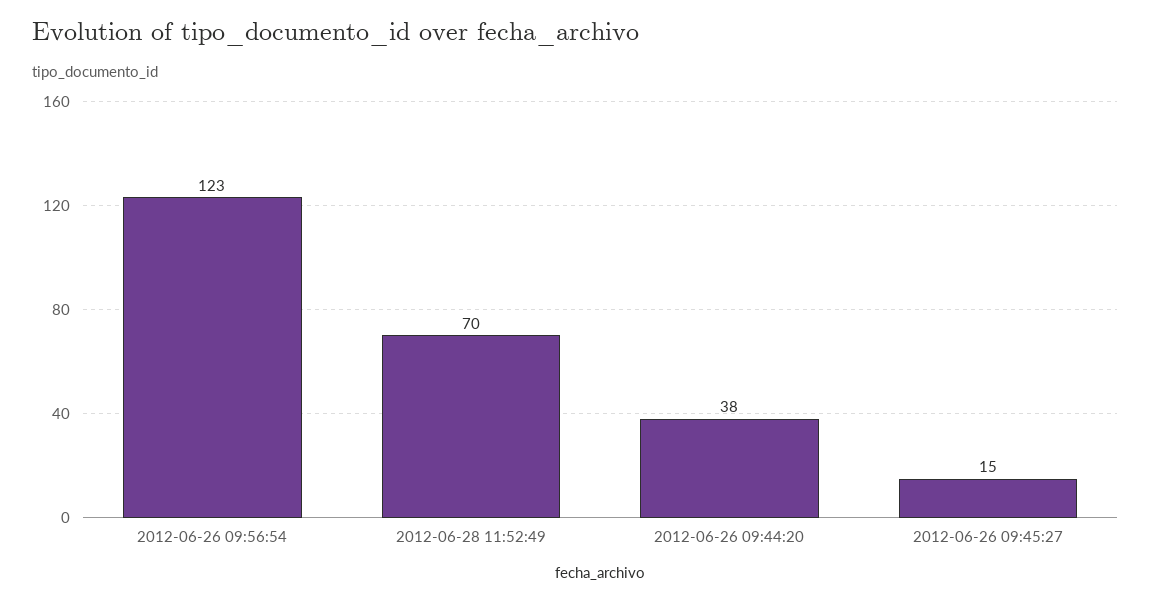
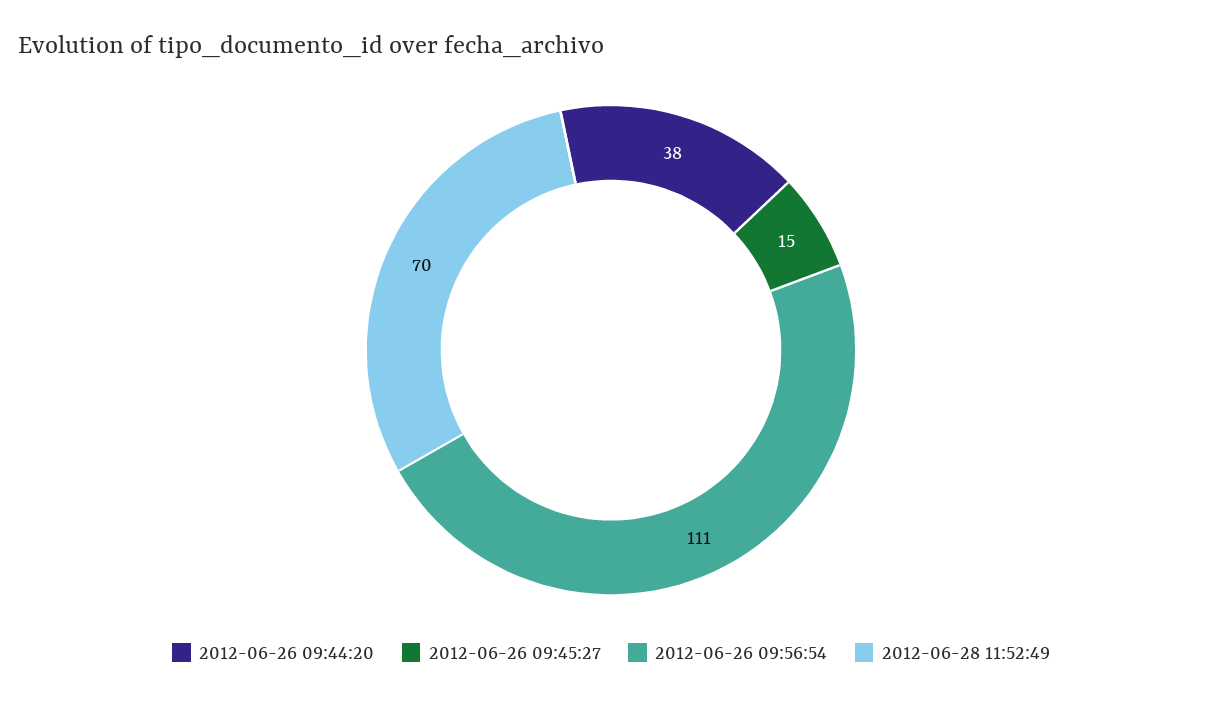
  {
-   "2012-06-26 09:56:54": 123,
+   "2012-06-26 09:56:54": 111,
    "2012-06-28 11:52:49": 70,
    "2012-06-26 09:44:20": 38,
    "2012-06-26 09:45:27": 15
  }

